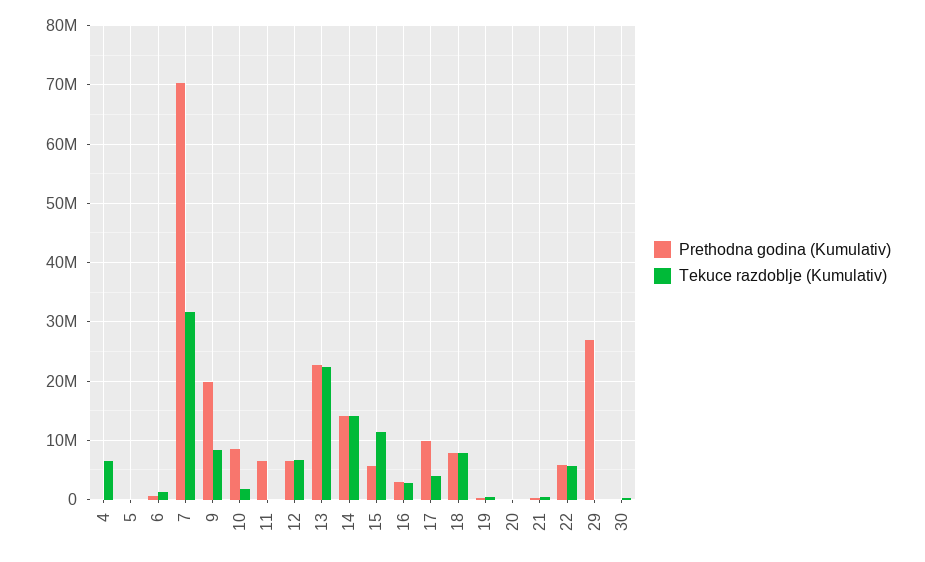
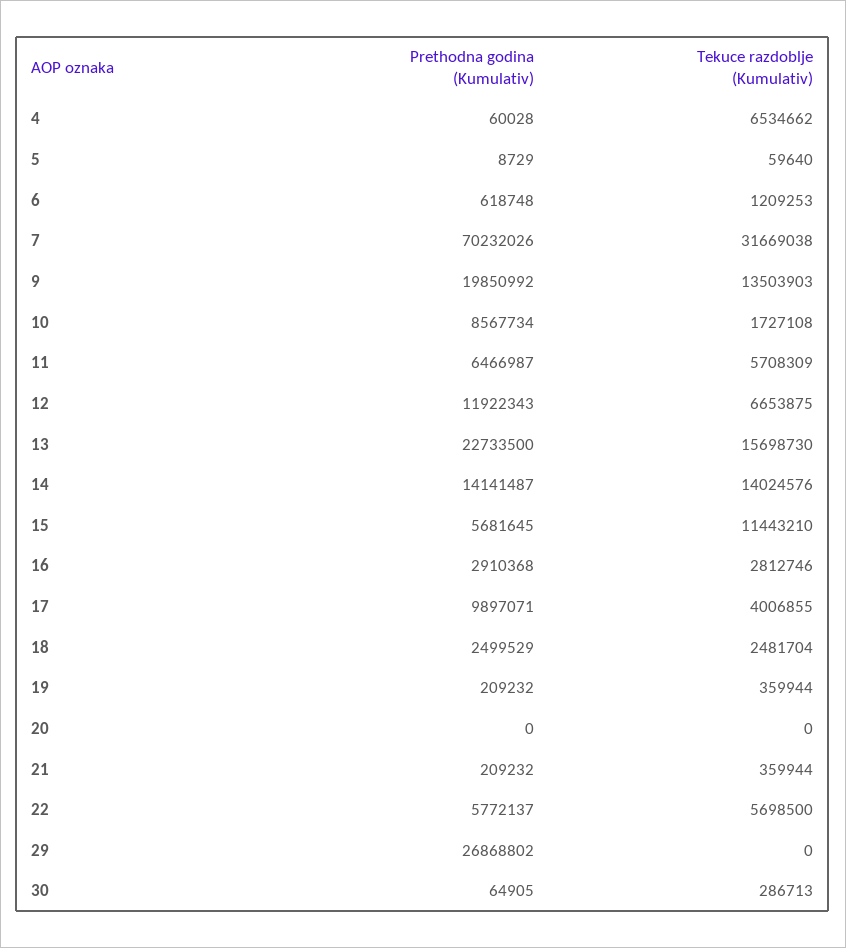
  {
    "Prethodna godina (Kumulativ)": {
      "4": 60028,
      "5": 8729,
      "6": 618748,
      "7": 70232026,
      "9": 19850992,
      "10": 8567734,
      "11": 6466987,
-     "12": 6000000,
+     "12": 11922343,
      "13": 22733500,
      "14": 14141487,
      "15": 5681645,
      "16": 2910368,
      "17": 9897071,
-     "18": 8000000,
+     "18": 2499529,
      "19": 209232,
      "20": 0,
      "21": 209232,
      "22": 5772137,
      "29": 26868802,
      "30": 64905
    },
    "Tekuce razdoblje (Kumulativ)": {
      "4": 6534662,
      "5": 59640,
      "6": 1209253,
      "7": 31669038,
-     "9": 8000000,
+     "9": 13503903,
      "10": 1727108,
-     "11": 0,
+     "11": 5708309,
      "12": 6653875,
-     "13": 22000000,
+     "13": 15698730,
      "14": 14024576,
      "15": 11443210,
      "16": 2812746,
      "17": 4006855,
-     "18": 8000000,
+     "18": 2481704,
      "19": 359944,
      "20": 0,
      "21": 359944,
      "22": 5698500,
      "29": 0,
      "30": 286713
    }
  }

